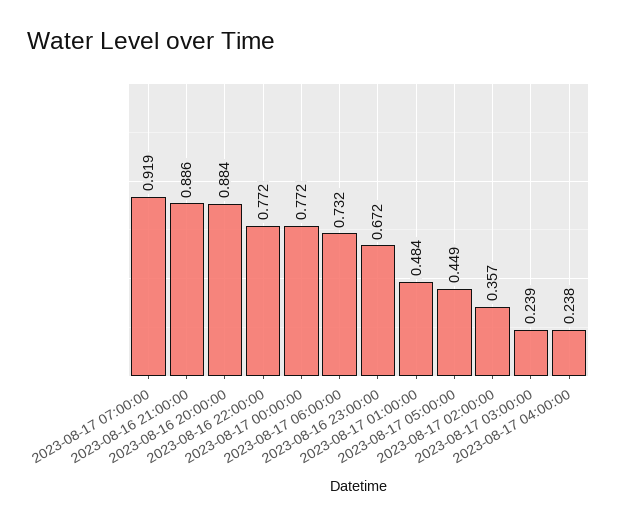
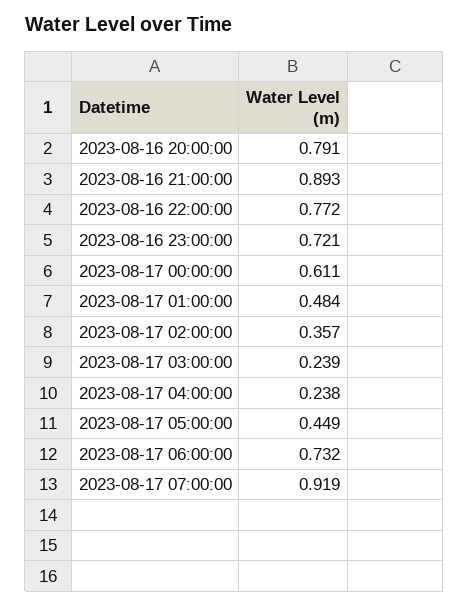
  {
    "2023-08-17 07:00:00": 0.919,
-   "2023-08-16 21:00:00": 0.886,
+   "2023-08-16 21:00:00": 0.893,
-   "2023-08-16 20:00:00": 0.884,
+   "2023-08-16 20:00:00": 0.791,
    "2023-08-16 22:00:00": 0.772,
-   "2023-08-17 00:00:00": 0.772,
+   "2023-08-17 00:00:00": 0.611,
    "2023-08-17 06:00:00": 0.732,
-   "2023-08-16 23:00:00": 0.672,
+   "2023-08-16 23:00:00": 0.721,
    "2023-08-17 01:00:00": 0.484,
    "2023-08-17 05:00:00": 0.449,
    "2023-08-17 02:00:00": 0.357,
    "2023-08-17 03:00:00": 0.239,
    "2023-08-17 04:00:00": 0.238
  }

